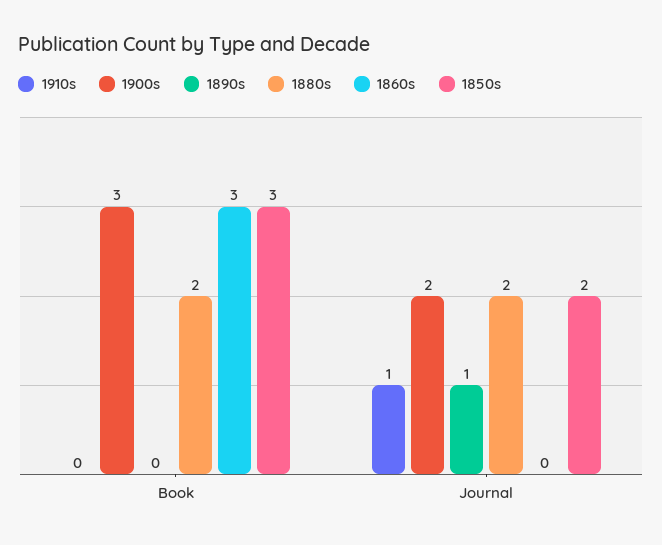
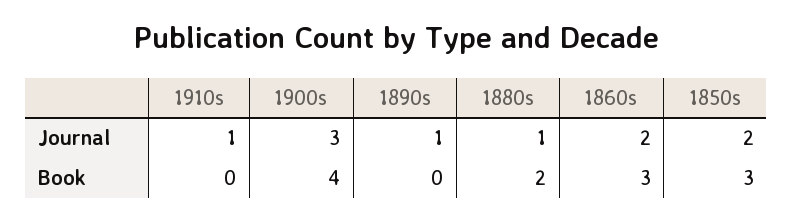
  {
    "1910s": {
      "Book": 0,
      "Journal": 1
    },
    "1900s": {
-     "Book": 3,
+     "Book": 4,
-     "Journal": 2
+     "Journal": 3
    },
    "1890s": {
      "Book": 0,
      "Journal": 1
    },
    "1880s": {
      "Book": 2,
-     "Journal": 2
+     "Journal": 1
    },
    "1860s": {
      "Book": 3,
-     "Journal": 0
+     "Journal": 2
    },
    "1850s": {
      "Book": 3,
      "Journal": 2
    }
  }

